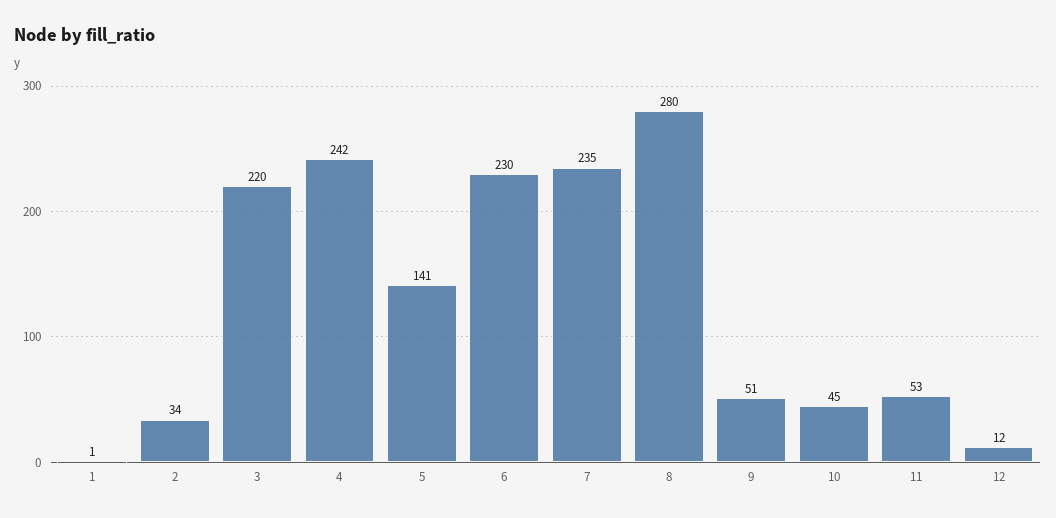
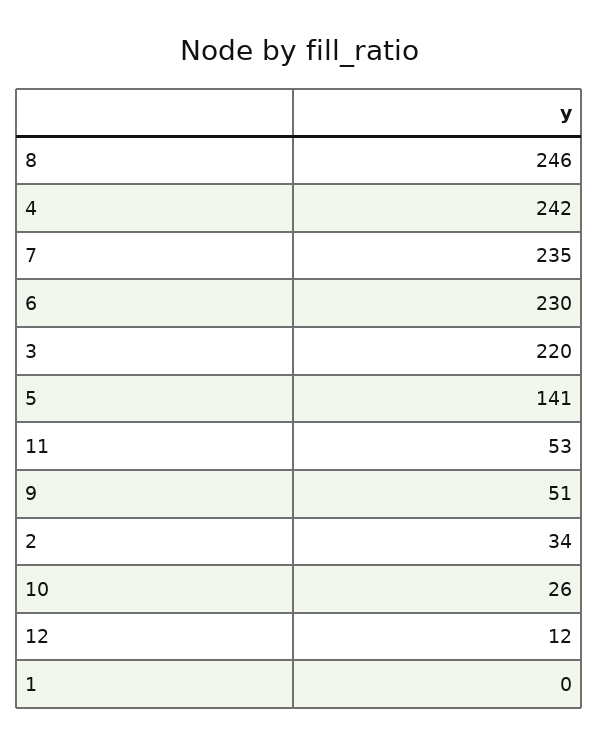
  {
-   "1": 1,
+   "1": 0,
    "2": 34,
    "3": 220,
    "4": 242,
    "5": 141,
    "6": 230,
    "7": 235,
-   "8": 280,
+   "8": 246,
    "9": 51,
-   "10": 45,
+   "10": 26,
    "11": 53,
    "12": 12
  }

